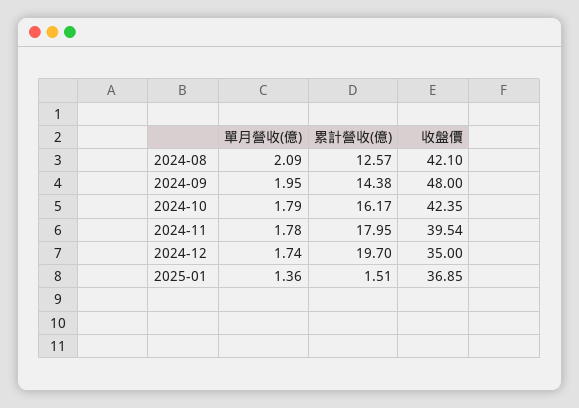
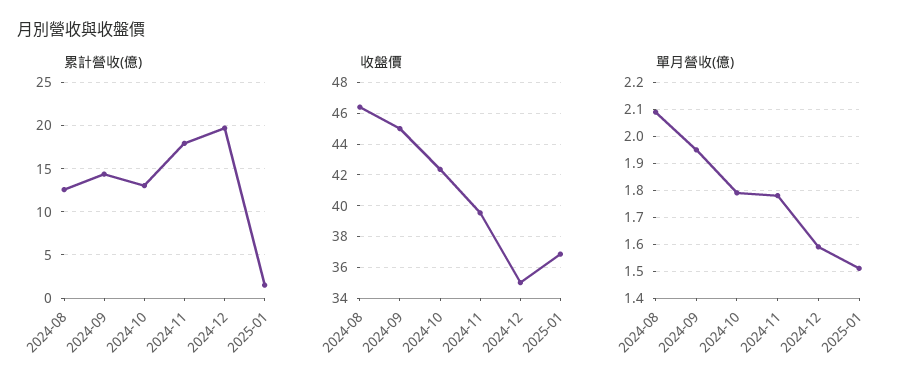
  {
    "單月營收(億)": {
      "2024-08": 2.09,
      "2024-09": 1.95,
      "2024-10": 1.79,
      "2024-11": 1.78,
-     "2024-12": 1.74,
+     "2024-12": 1.6,
-     "2025-01": 1.36
+     "2025-01": 1.5
    },
    "累計營收(億)": {
      "2024-08": 12.57,
      "2024-09": 14.38,
-     "2024-10": 16.17,
+     "2024-10": 13,
      "2024-11": 17.95,
      "2024-12": 19.7,
      "2025-01": 1.51
    },
    "收盤價": {
-     "2024-08": 42.1,
+     "2024-08": 46.5,
-     "2024-09": 48,
+     "2024-09": 45,
      "2024-10": 42.35,
      "2024-11": 39.54,
      "2024-12": 35,
      "2025-01": 36.85
    }
  }

